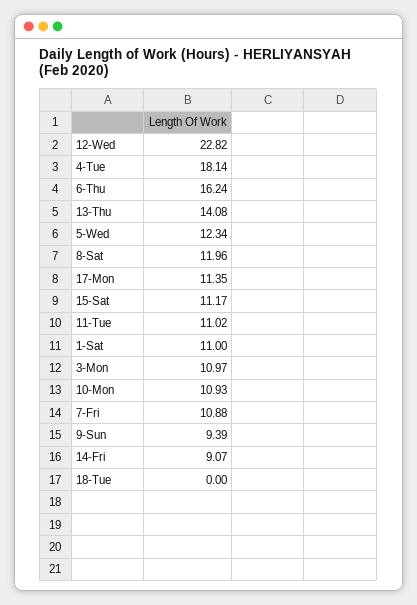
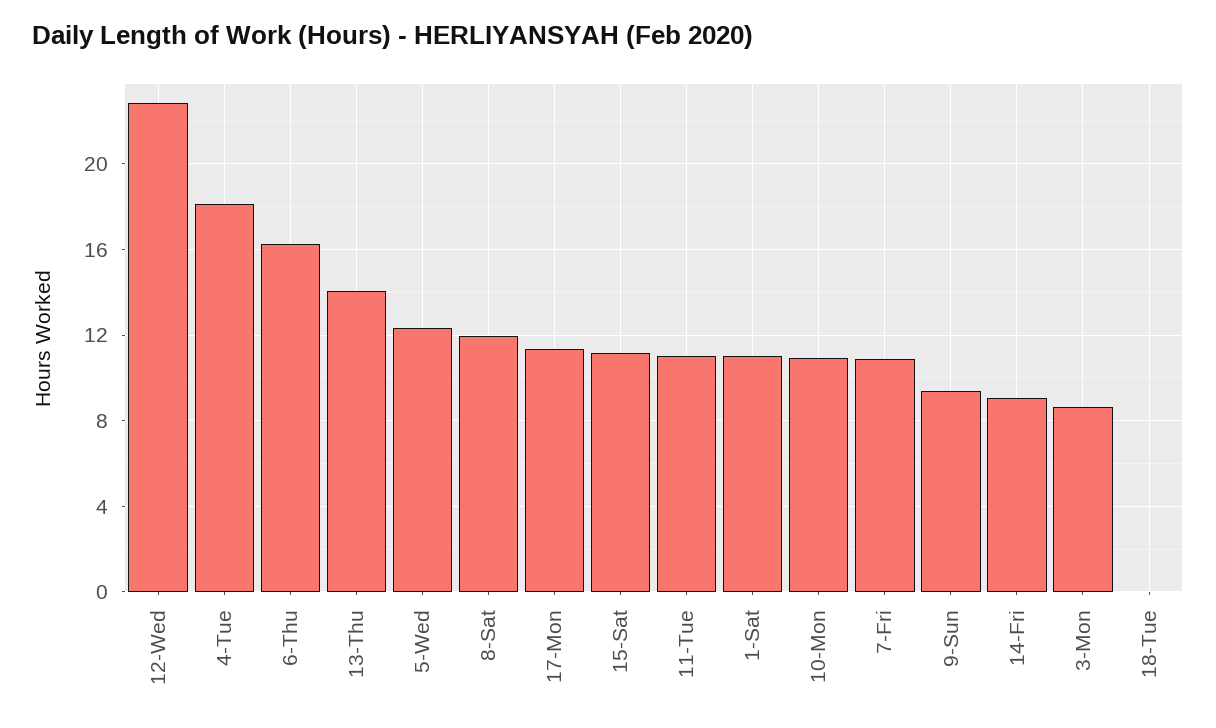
  {
    "12-Wed": 22.82,
    "4-Tue": 18.14,
    "6-Thu": 16.24,
    "13-Thu": 14.08,
    "5-Wed": 12.34,
    "8-Sat": 11.96,
    "17-Mon": 11.35,
    "15-Sat": 11.17,
    "11-Tue": 11.02,
    "1-Sat": 11,
-   "3-Mon": 10.97,
+   "3-Mon": 8.5,
    "10-Mon": 10.93,
    "7-Fri": 10.88,
    "9-Sun": 9.39,
    "14-Fri": 9.07,
    "18-Tue": 0
  }

